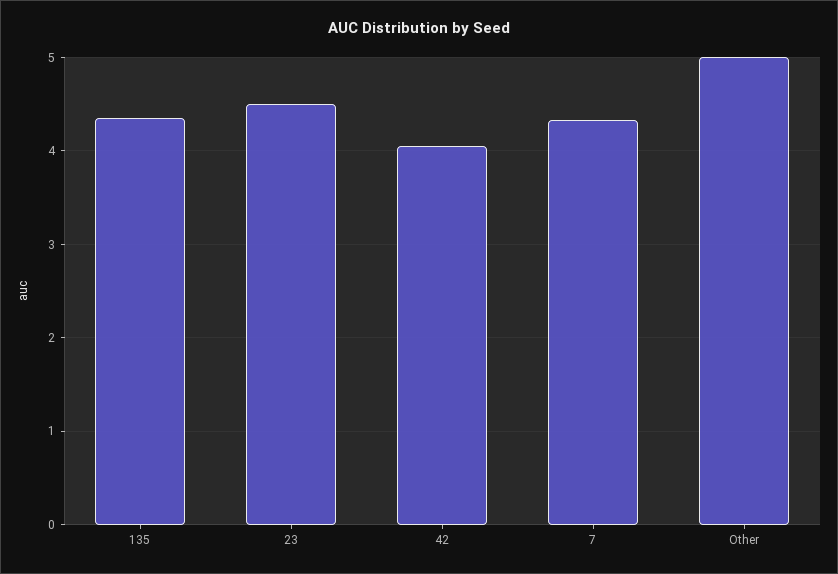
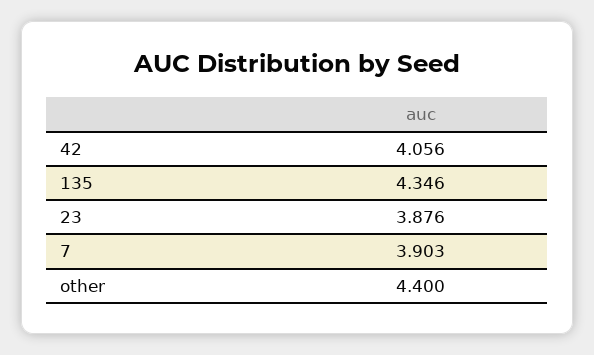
  {
    "135": 4.346,
-   "23": 4.5,
+   "23": 3.876,
    "42": 4.056,
-   "7": 4.3,
+   "7": 3.903,
-   "Other": 5
+   "Other": 4.4
  }

